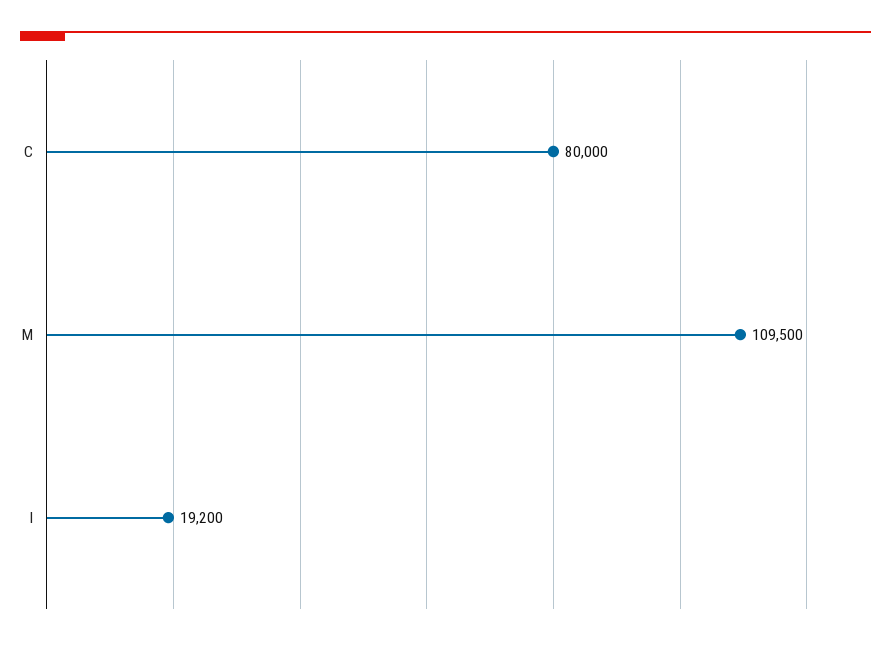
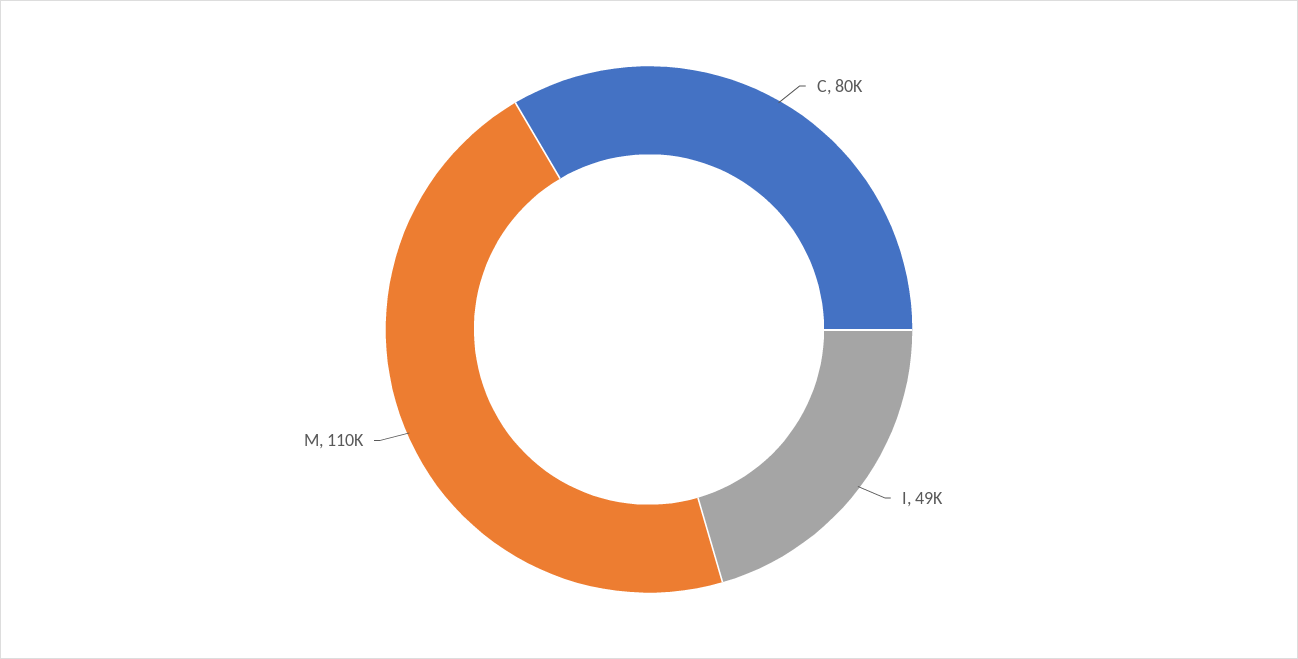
  {
    "C": 80000,
    "M": 109500,
-   "I": 19200
+   "I": 49000
  }

